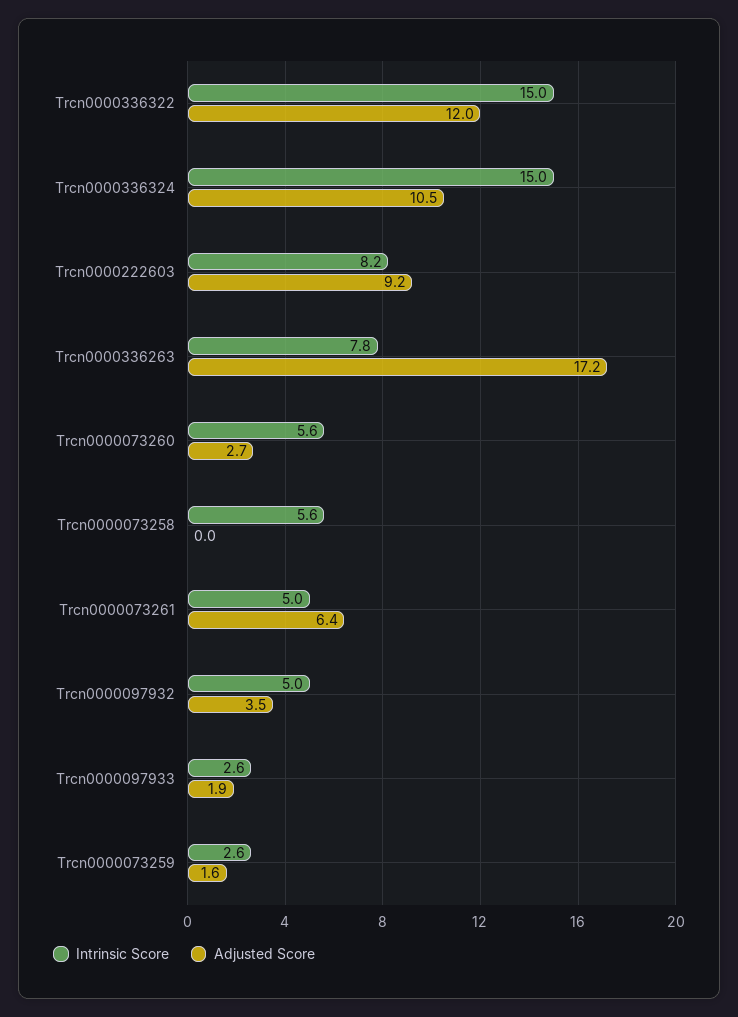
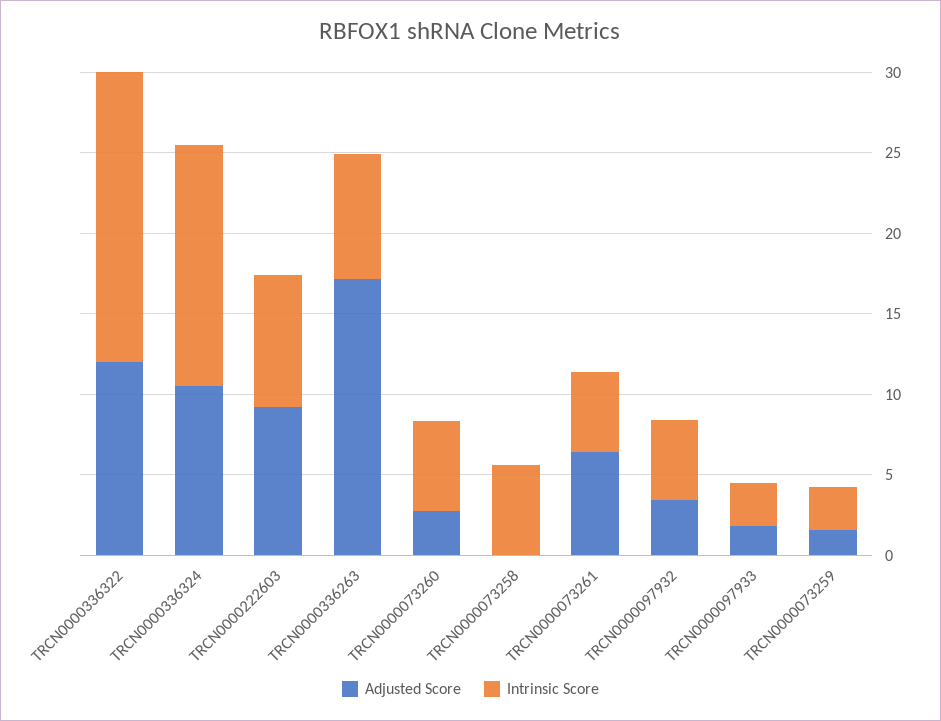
  {
    "Intrinsic Score": {
-     "Trcn0000336322": 15,
+     "Trcn0000336322": 18,
      "Trcn0000336324": 15,
      "Trcn0000222603": 8.2,
      "Trcn0000336263": 7.8,
      "Trcn0000073260": 5.6,
      "Trcn0000073258": 5.6,
      "Trcn0000073261": 5,
      "Trcn0000097932": 5,
      "Trcn0000097933": 2.6,
      "Trcn0000073259": 2.6
    },
    "Adjusted Score": {
      "Trcn0000336322": 12,
      "Trcn0000336324": 10.5,
      "Trcn0000222603": 9.2,
      "Trcn0000336263": 17.2,
      "Trcn0000073260": 2.7,
      "Trcn0000073258": 0,
      "Trcn0000073261": 6.4,
      "Trcn0000097932": 3.5,
      "Trcn0000097933": 1.9,
      "Trcn0000073259": 1.6
    }
  }

